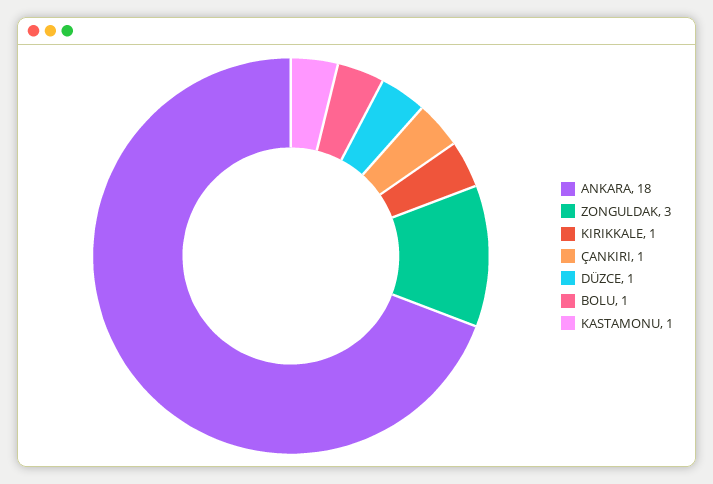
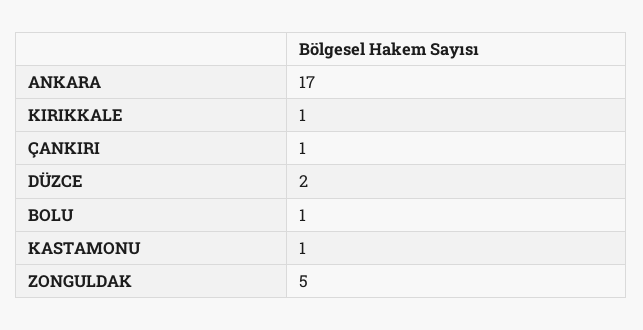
  {
-   "ANKARA": 18,
+   "ANKARA": 17,
-   "ZONGULDAK": 3,
+   "ZONGULDAK": 5,
    "KIRIKKALE": 1,
    "ÇANKIRI": 1,
-   "DÜZCE": 1,
+   "DÜZCE": 2,
    "BOLU": 1,
    "KASTAMONU": 1
  }

